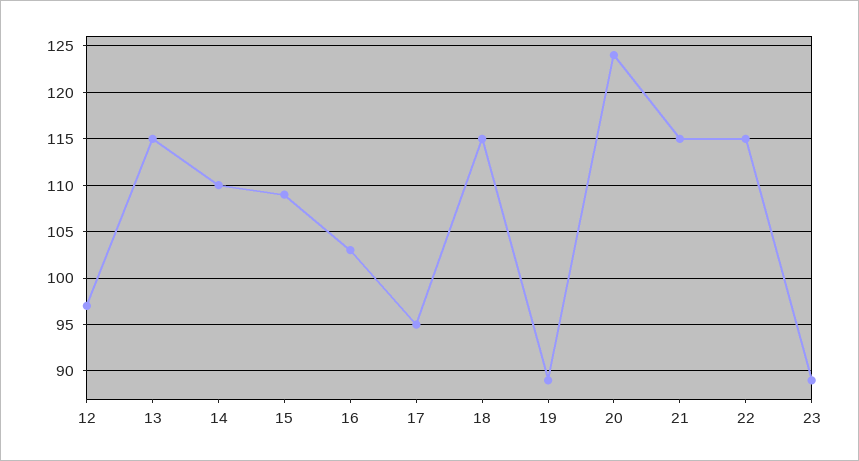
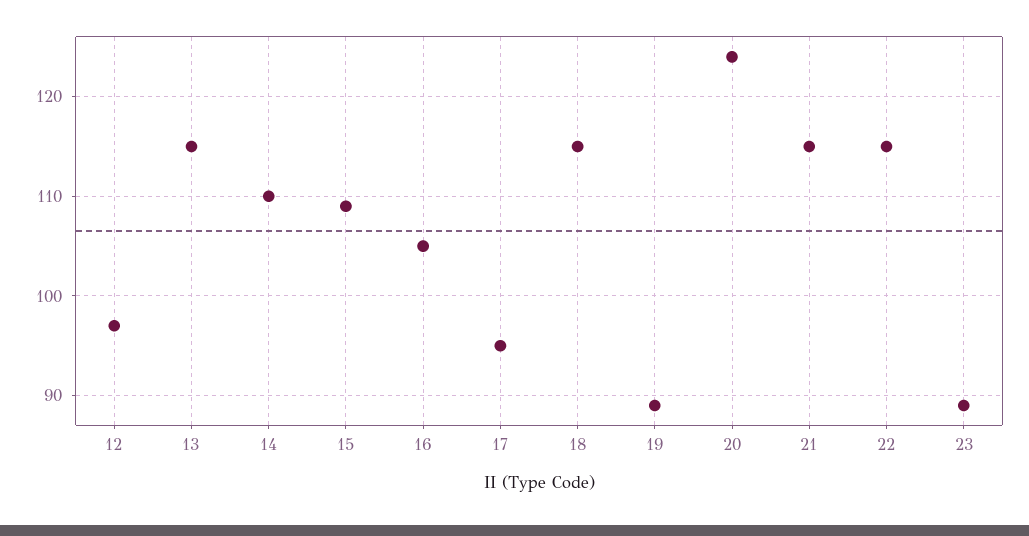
  {
    "12": 97,
    "13": 115,
    "14": 110,
    "15": 109,
-   "16": 103,
+   "16": 105,
    "17": 95,
    "18": 115,
    "19": 89,
    "20": 124,
    "21": 115,
    "22": 115,
    "23": 89
  }

